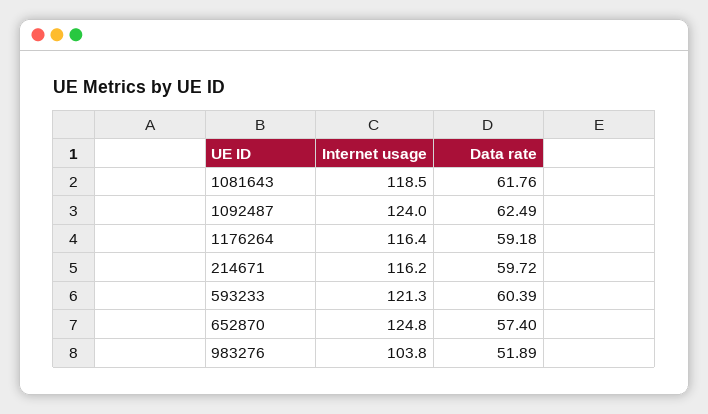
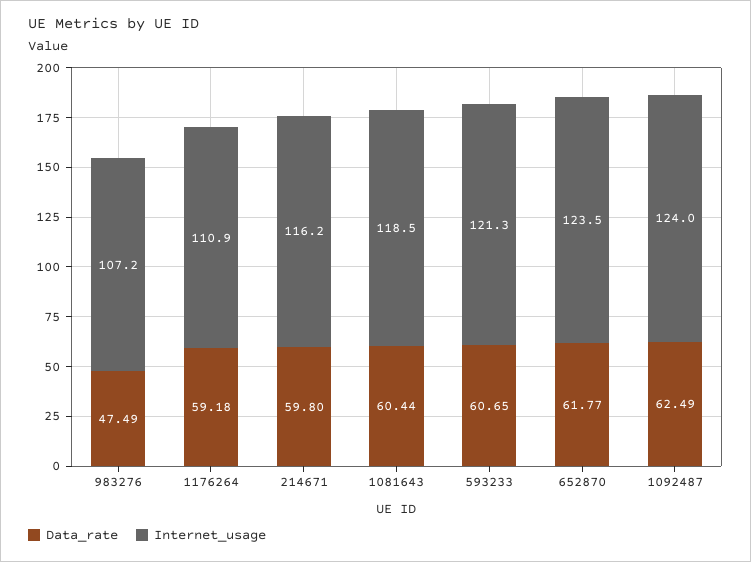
  {
    "Internet usage": {
      "1081643": 118.5,
      "1092487": 124,
-     "1176264": 116.4,
+     "1176264": 110.9,
      "214671": 116.2,
      "593233": 121.3,
-     "652870": 124.8,
+     "652870": 123.5,
-     "983276": 103.8
+     "983276": 107.2
    },
    "Data rate": {
-     "1081643": 61.76,
+     "1081643": 60.44,
      "1092487": 62.49,
      "1176264": 59.18,
-     "214671": 59.72,
+     "214671": 59.8,
-     "593233": 60.39,
+     "593233": 60.65,
-     "652870": 57.4,
+     "652870": 61.77,
-     "983276": 51.89
+     "983276": 47.49
    }
  }

